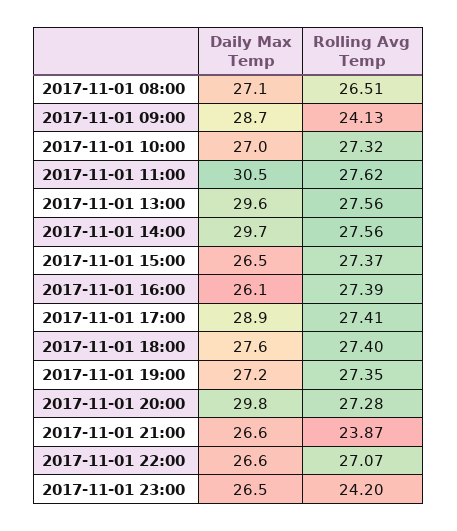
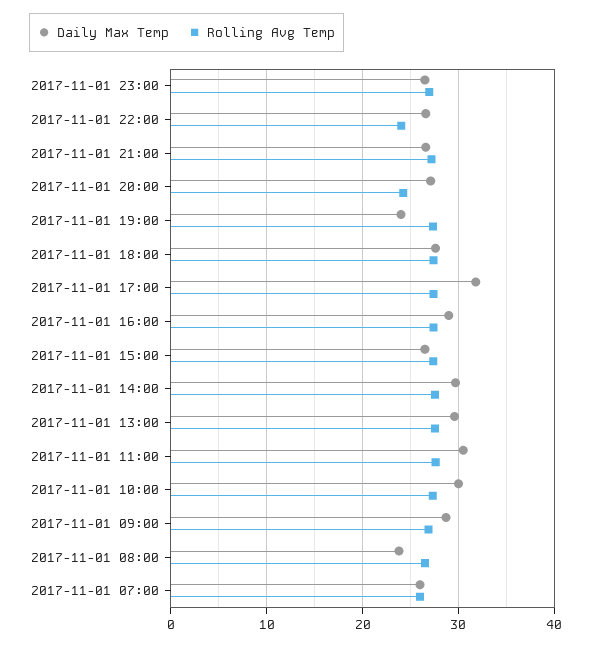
  {
    "Daily Max Temp": {
-     "2017-11-01 08:00": 27.1,
+     "2017-11-01 08:00": 24,
      "2017-11-01 09:00": 28.7,
-     "2017-11-01 10:00": 27,
+     "2017-11-01 10:00": 30,
      "2017-11-01 11:00": 30.5,
      "2017-11-01 13:00": 29.6,
      "2017-11-01 14:00": 29.7,
      "2017-11-01 15:00": 26.5,
-     "2017-11-01 16:00": 26.1,
+     "2017-11-01 16:00": 29,
-     "2017-11-01 17:00": 28.9,
+     "2017-11-01 17:00": 32,
      "2017-11-01 18:00": 27.6,
-     "2017-11-01 19:00": 27.2,
+     "2017-11-01 19:00": 24,
-     "2017-11-01 20:00": 29.8,
+     "2017-11-01 20:00": 27,
      "2017-11-01 21:00": 26.6,
      "2017-11-01 22:00": 26.6,
-     "2017-11-01 23:00": 26.5
+     "2017-11-01 23:00": 26.5,
+     "2017-11-01 07:00": 26
    },
    "Rolling Avg Temp": {
      "2017-11-01 08:00": 26.51,
-     "2017-11-01 09:00": 24.13,
+     "2017-11-01 09:00": 27,
      "2017-11-01 10:00": 27.32,
      "2017-11-01 11:00": 27.62,
      "2017-11-01 13:00": 27.56,
      "2017-11-01 14:00": 27.56,
      "2017-11-01 15:00": 27.37,
      "2017-11-01 16:00": 27.39,
      "2017-11-01 17:00": 27.41,
      "2017-11-01 18:00": 27.4,
      "2017-11-01 19:00": 27.35,
-     "2017-11-01 20:00": 27.28,
+     "2017-11-01 20:00": 24,
-     "2017-11-01 21:00": 23.87,
+     "2017-11-01 21:00": 27,
-     "2017-11-01 22:00": 27.07,
+     "2017-11-01 22:00": 24,
-     "2017-11-01 23:00": 24.2
+     "2017-11-01 23:00": 27,
+     "2017-11-01 07:00": 26
    }
  }

